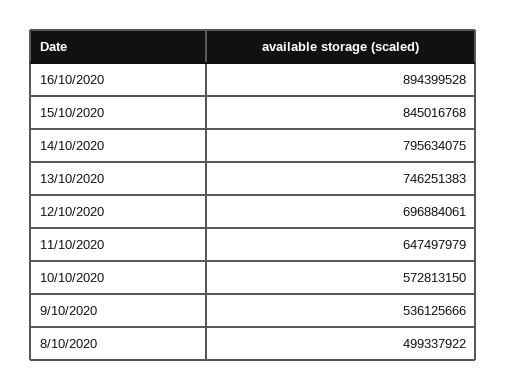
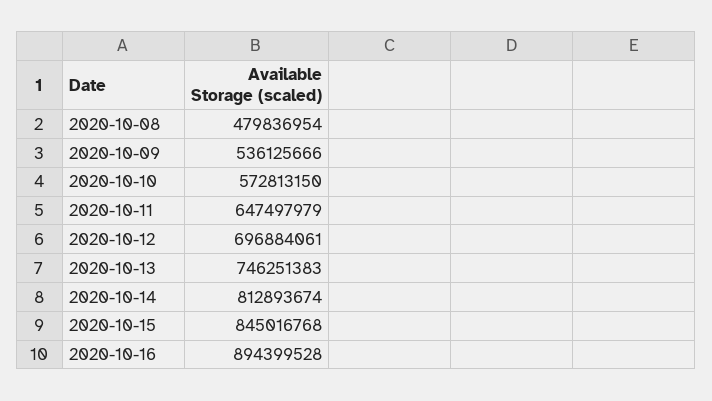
  {
    "16/10/2020": 894399528,
    "15/10/2020": 845016768,
-   "14/10/2020": 795634075,
+   "14/10/2020": 812893674,
    "13/10/2020": 746251383,
    "12/10/2020": 696884061,
    "11/10/2020": 647497979,
    "10/10/2020": 572813150,
    "9/10/2020": 536125666,
-   "8/10/2020": 499337922
+   "8/10/2020": 479836954
  }

